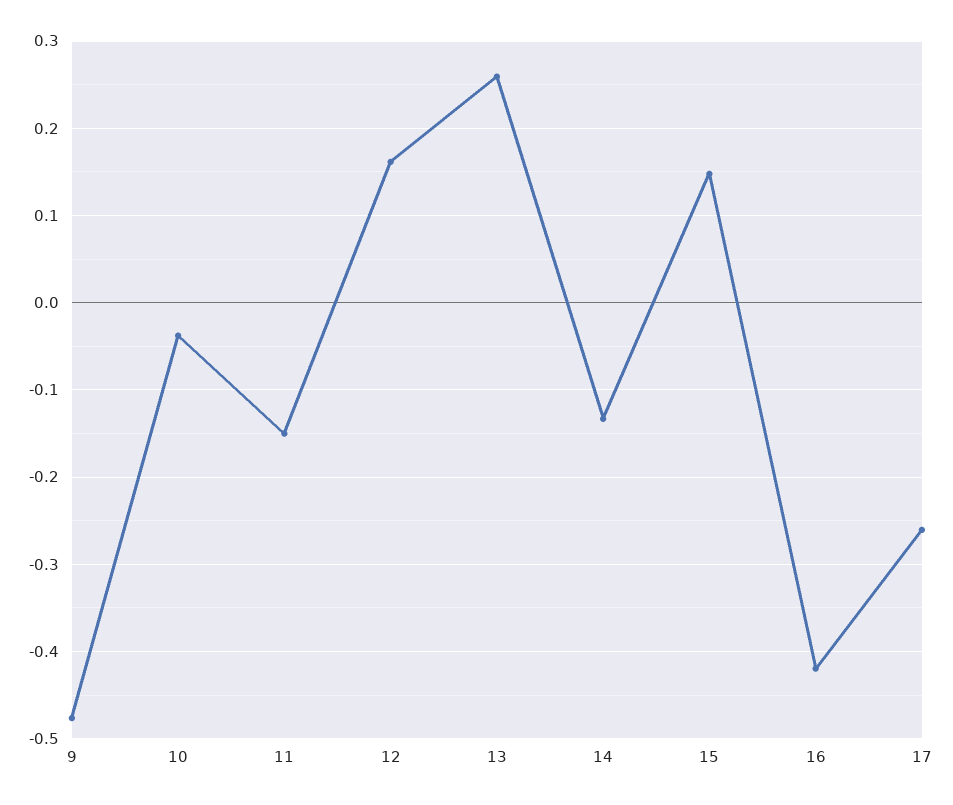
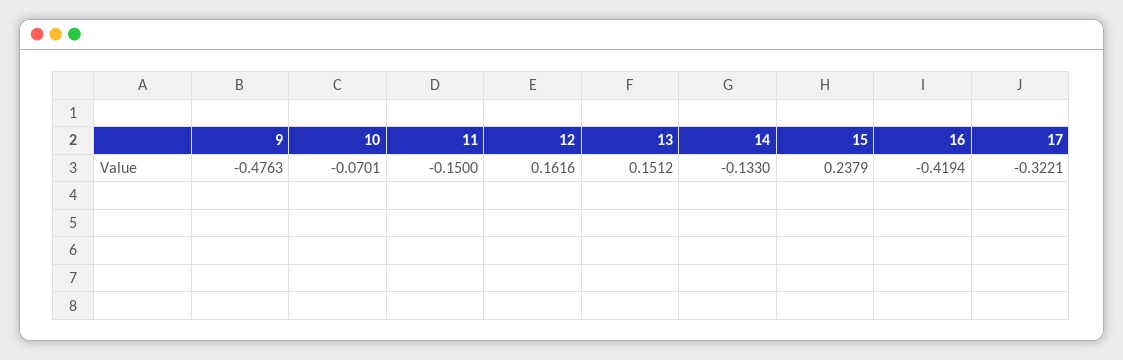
  {
    "9": -0.4763,
-   "10": -0.04,
+   "10": -0.0701,
    "11": -0.15,
    "12": 0.1616,
-   "13": 0.26,
+   "13": 0.1512,
    "14": -0.133,
-   "15": 0.15,
+   "15": 0.2379,
    "16": -0.4194,
-   "17": -0.26
+   "17": -0.3221
  }

